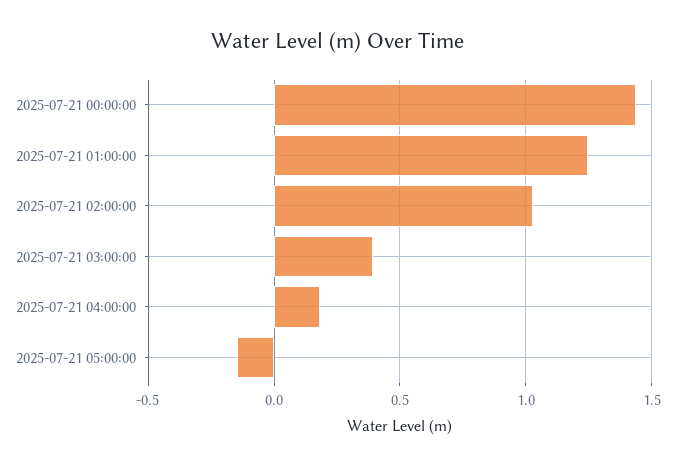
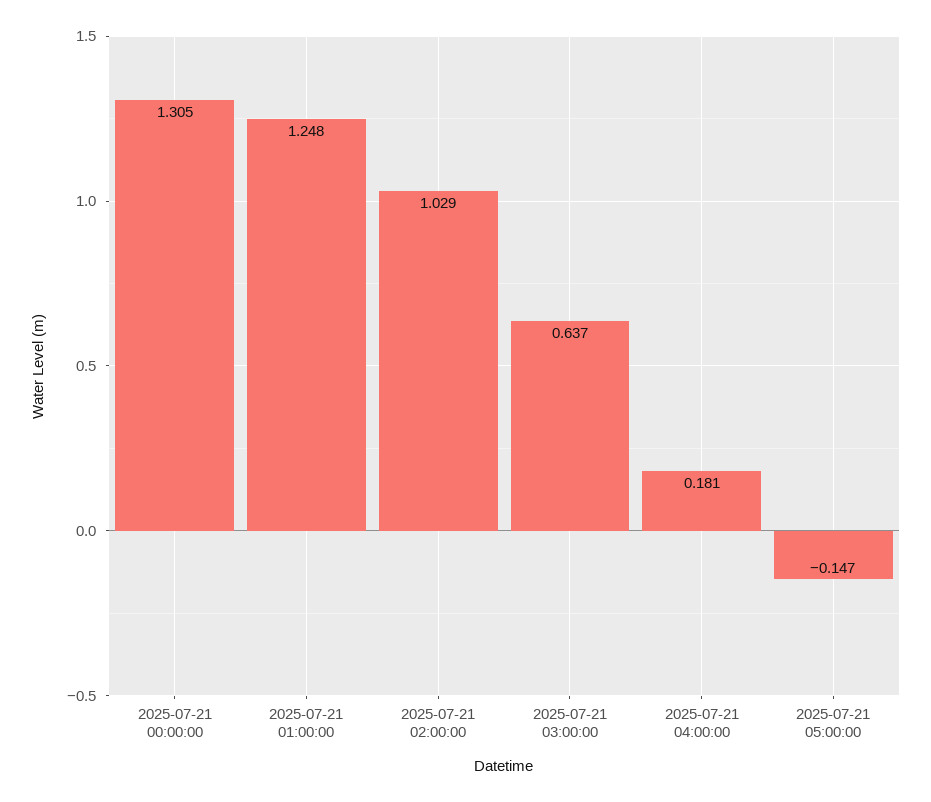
  {
-   "2025-07-21 00:00:00": 1.45,
+   "2025-07-21 00:00:00": 1.305,
    "2025-07-21 01:00:00": 1.248,
    "2025-07-21 02:00:00": 1.029,
-   "2025-07-21 03:00:00": 0.4,
+   "2025-07-21 03:00:00": 0.637,
    "2025-07-21 04:00:00": 0.181,
    "2025-07-21 05:00:00": -0.147
  }

